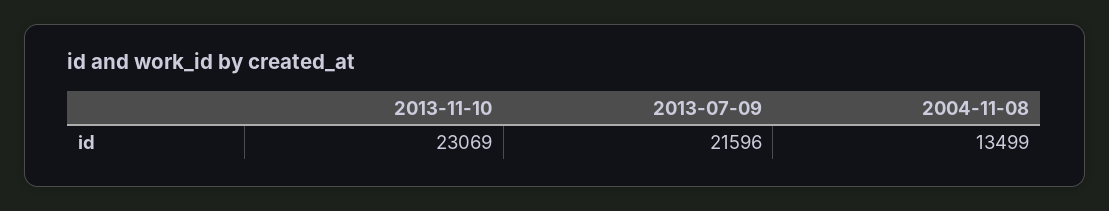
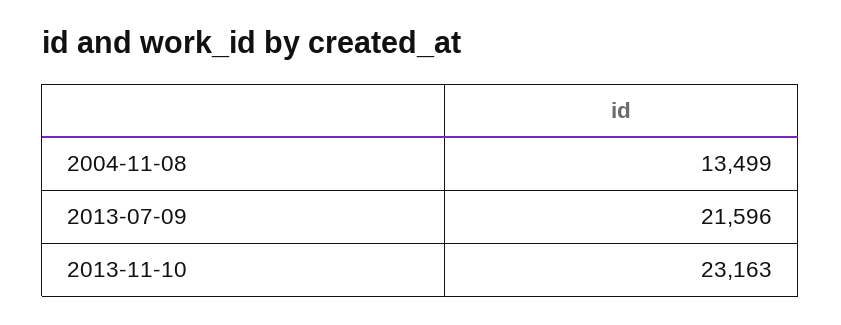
  {
-   "2013-11-10": 23069,
+   "2013-11-10": 23163,
    "2013-07-09": 21596,
    "2004-11-08": 13499
  }

